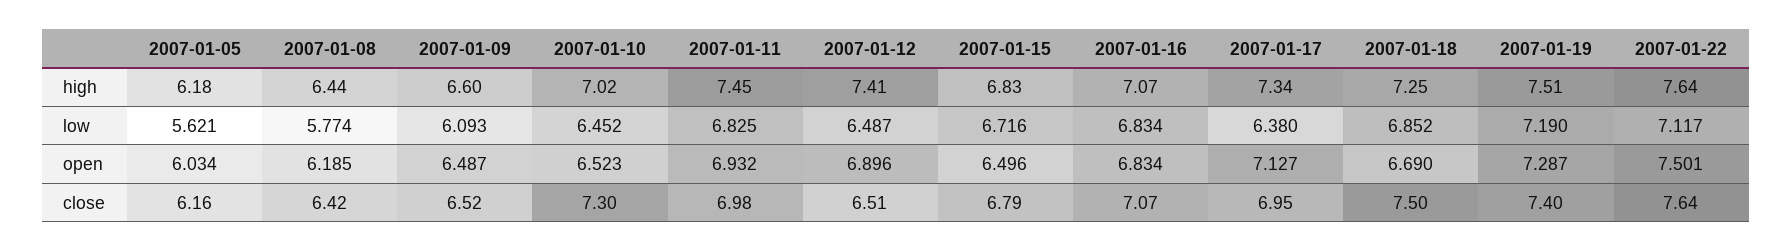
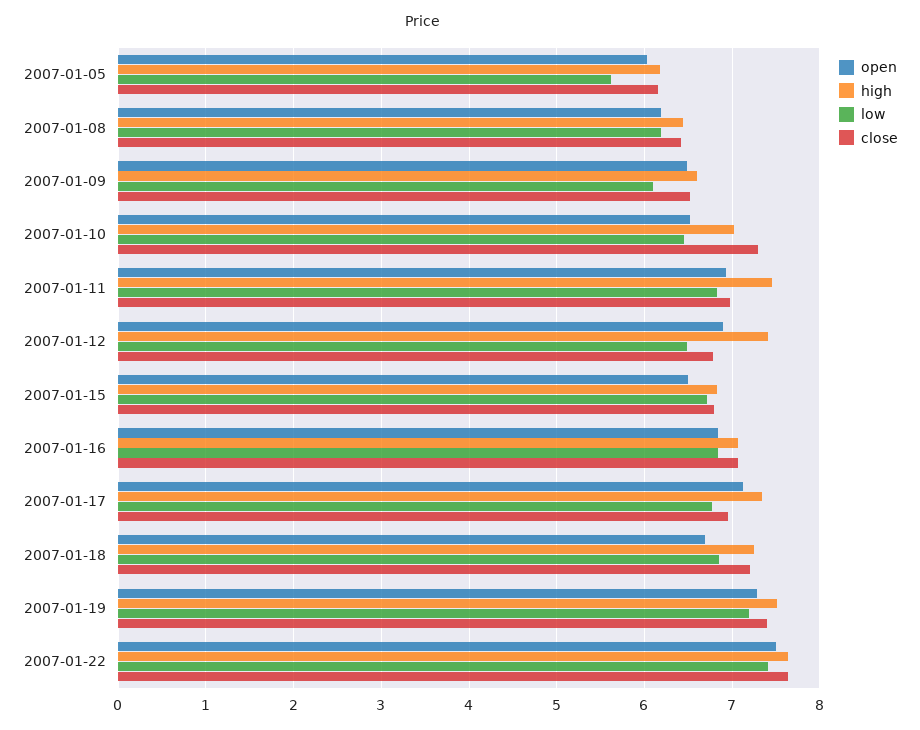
  {
    "high": {
      "2007-01-05": 6.18,
      "2007-01-08": 6.44,
      "2007-01-09": 6.6,
      "2007-01-10": 7.02,
      "2007-01-11": 7.45,
      "2007-01-12": 7.41,
      "2007-01-15": 6.83,
      "2007-01-16": 7.07,
      "2007-01-17": 7.34,
      "2007-01-18": 7.25,
      "2007-01-19": 7.51,
      "2007-01-22": 7.64
    },
    "low": {
      "2007-01-05": 5.621,
-     "2007-01-08": 5.774,
+     "2007-01-08": 6.2,
      "2007-01-09": 6.093,
      "2007-01-10": 6.452,
      "2007-01-11": 6.825,
      "2007-01-12": 6.487,
      "2007-01-15": 6.716,
      "2007-01-16": 6.834,
-     "2007-01-17": 6.38,
+     "2007-01-17": 6.8,
      "2007-01-18": 6.852,
      "2007-01-19": 7.19,
-     "2007-01-22": 7.117
+     "2007-01-22": 7.4
    },
    "open": {
      "2007-01-05": 6.034,
      "2007-01-08": 6.185,
      "2007-01-09": 6.487,
      "2007-01-10": 6.523,
      "2007-01-11": 6.932,
      "2007-01-12": 6.896,
      "2007-01-15": 6.496,
      "2007-01-16": 6.834,
      "2007-01-17": 7.127,
      "2007-01-18": 6.69,
      "2007-01-19": 7.287,
      "2007-01-22": 7.501
    },
    "close": {
      "2007-01-05": 6.16,
      "2007-01-08": 6.42,
      "2007-01-09": 6.52,
      "2007-01-10": 7.3,
      "2007-01-11": 6.98,
-     "2007-01-12": 6.51,
+     "2007-01-12": 6.8,
      "2007-01-15": 6.79,
      "2007-01-16": 7.07,
      "2007-01-17": 6.95,
-     "2007-01-18": 7.5,
+     "2007-01-18": 7.2,
      "2007-01-19": 7.4,
      "2007-01-22": 7.64
    }
  }

